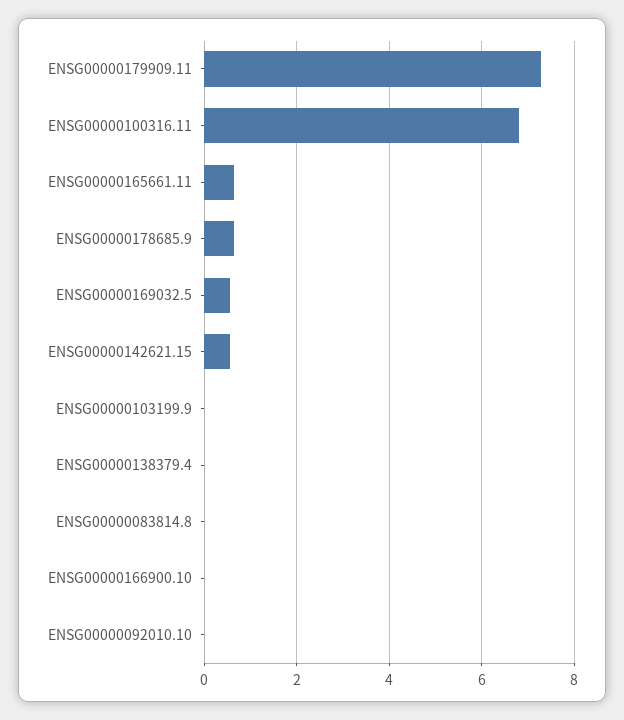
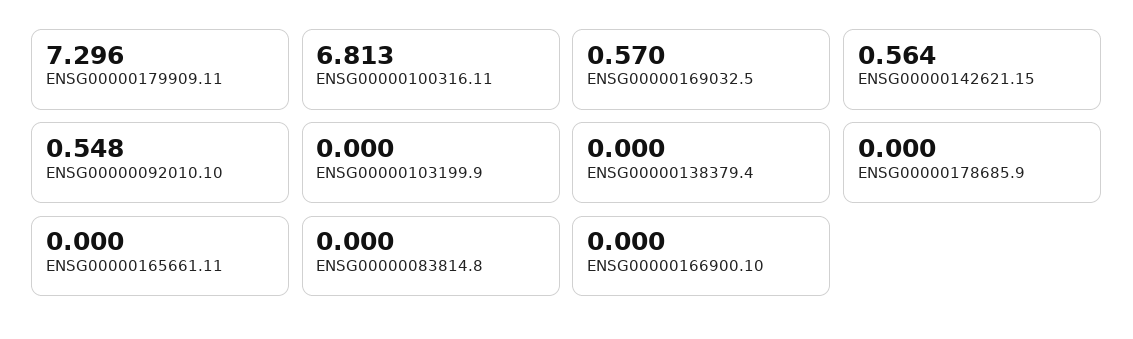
  {
    "ENSG00000179909.11": 7.296,
    "ENSG00000100316.11": 6.813,
-   "ENSG00000165661.11": 0.6,
+   "ENSG00000165661.11": 0,
-   "ENSG00000178685.9": 0.6,
+   "ENSG00000178685.9": 0,
    "ENSG00000169032.5": 0.57,
    "ENSG00000142621.15": 0.564,
    "ENSG00000103199.9": 0,
    "ENSG00000138379.4": 0,
    "ENSG00000083814.8": 0,
    "ENSG00000166900.10": 0,
-   "ENSG00000092010.10": 0
+   "ENSG00000092010.10": 0.548
  }

